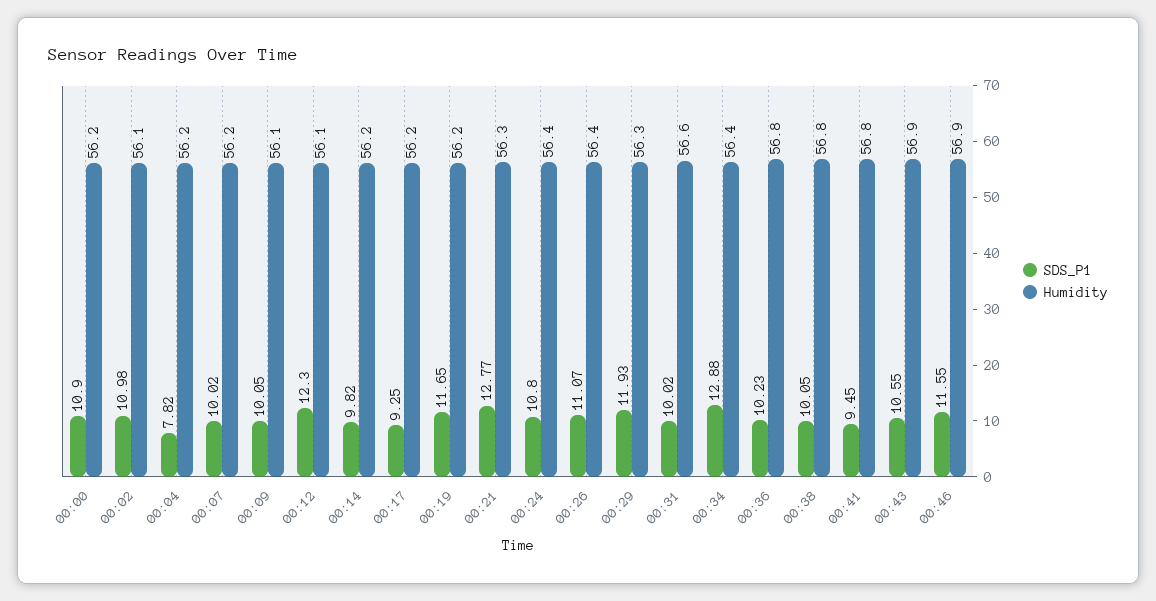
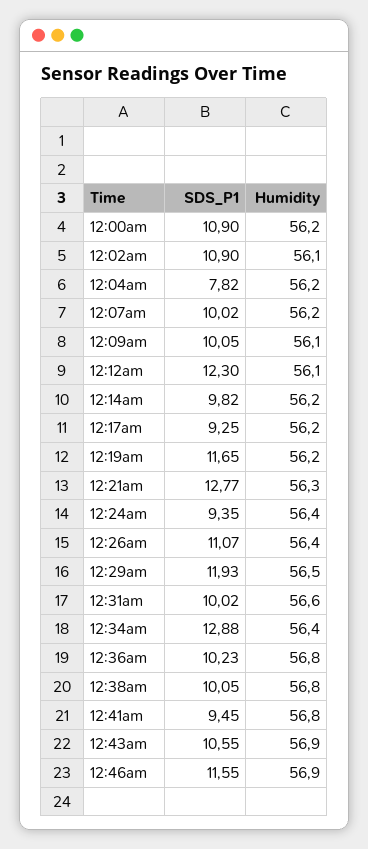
  {
    "SDS_P1": {
      "00:00": 10.9,
-     "00:02": 10.98,
+     "00:02": 10.9,
      "00:04": 7.82,
      "00:07": 10.02,
      "00:09": 10.05,
      "00:12": 12.3,
      "00:14": 9.82,
      "00:17": 9.25,
      "00:19": 11.65,
      "00:21": 12.77,
-     "00:24": 10.8,
+     "00:24": 9.35,
      "00:26": 11.07,
      "00:29": 11.93,
      "00:31": 10.02,
      "00:34": 12.88,
      "00:36": 10.23,
      "00:38": 10.05,
      "00:41": 9.45,
      "00:43": 10.55,
      "00:46": 11.55
    },
    "Humidity": {
      "00:00": 56.2,
      "00:02": 56.1,
      "00:04": 56.2,
      "00:07": 56.2,
      "00:09": 56.1,
      "00:12": 56.1,
      "00:14": 56.2,
      "00:17": 56.2,
      "00:19": 56.2,
      "00:21": 56.3,
      "00:24": 56.4,
      "00:26": 56.4,
-     "00:29": 56.3,
+     "00:29": 56.5,
      "00:31": 56.6,
      "00:34": 56.4,
      "00:36": 56.8,
      "00:38": 56.8,
      "00:41": 56.8,
      "00:43": 56.9,
      "00:46": 56.9
    }
  }

